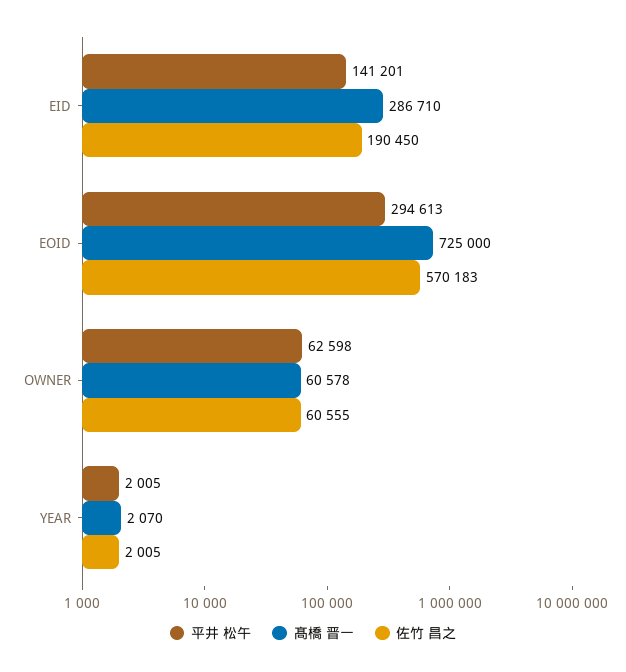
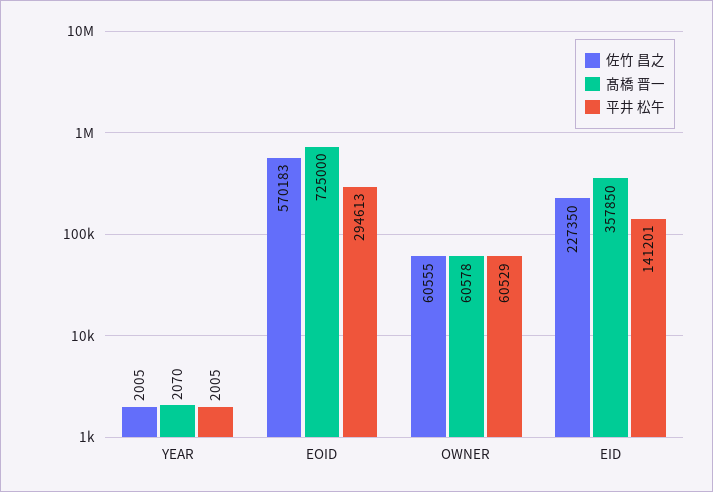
  {
    "平井 松午": {
      "EID": 141201,
      "EOID": 294613,
-     "OWNER": 62598,
+     "OWNER": 60529,
      "YEAR": 2005
    },
    "髙橋 晋一": {
-     "EID": 286710,
+     "EID": 357850,
      "EOID": 725000,
      "OWNER": 60578,
      "YEAR": 2070
    },
    "佐竹 昌之": {
-     "EID": 190450,
+     "EID": 227350,
      "EOID": 570183,
      "OWNER": 60555,
      "YEAR": 2005
    }
  }

